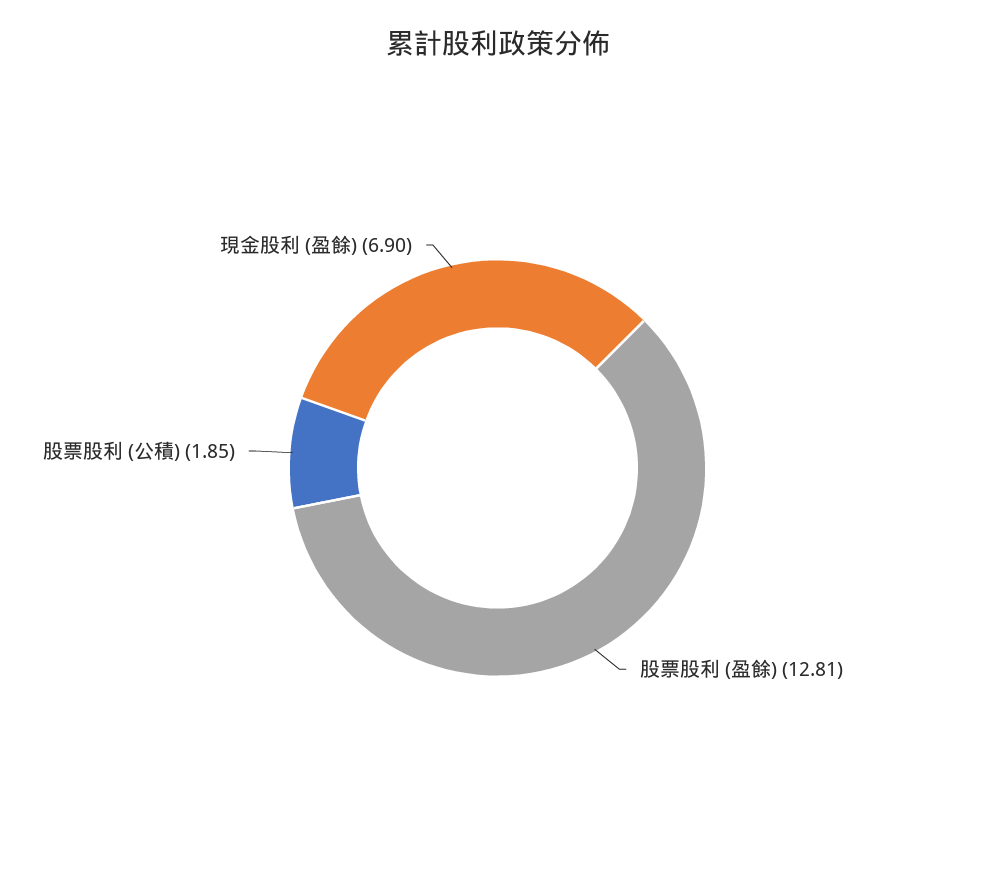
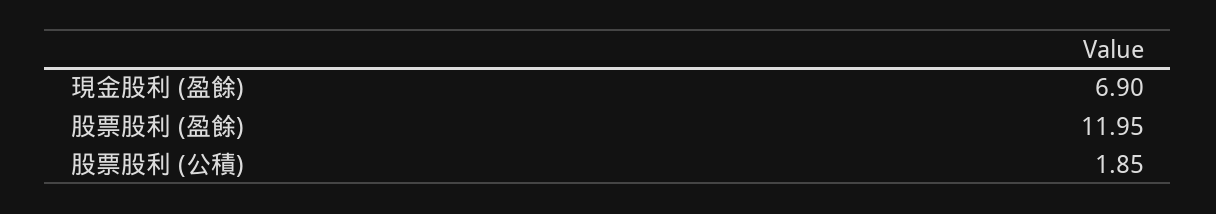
  {
-   "股票股利 (盈餘)": 12.81,
+   "股票股利 (盈餘)": 11.95,
    "股票股利 (公積)": 1.85,
    "現金股利 (盈餘)": 6.9
  }

